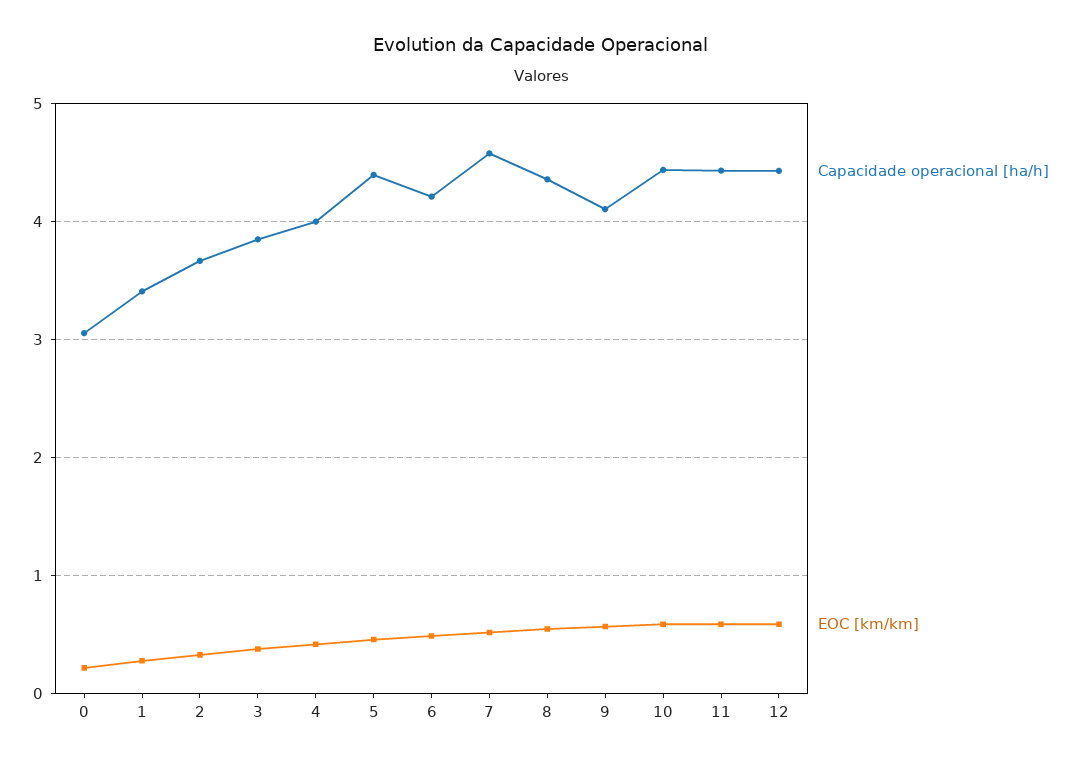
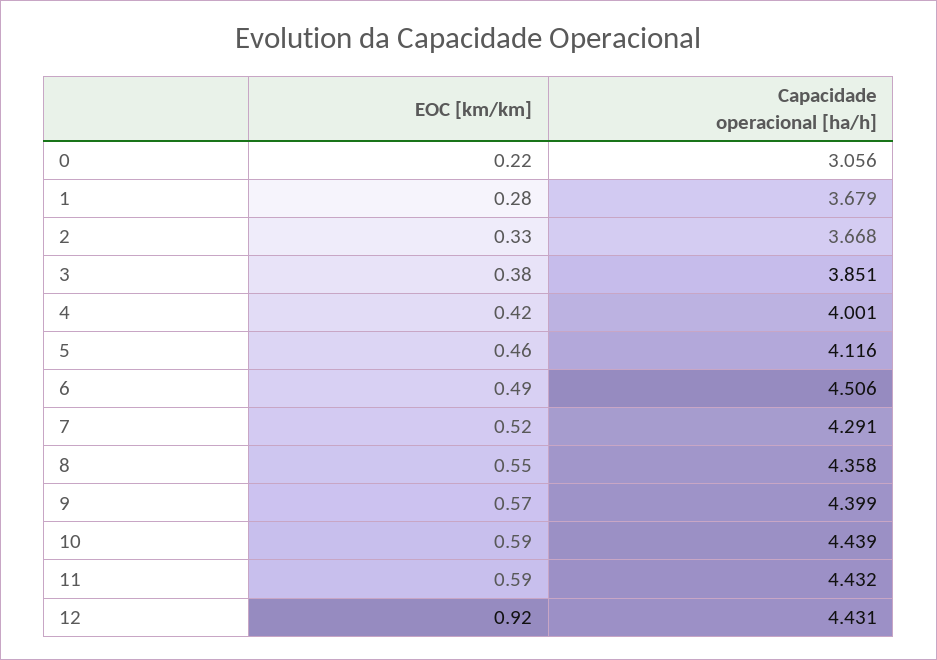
  {
    "Capacidade operacional [ha/h]": {
      "0": 3.056,
-     "1": 3.4,
+     "1": 3.679,
      "2": 3.668,
      "3": 3.851,
      "4": 4.001,
-     "5": 4.4,
+     "5": 4.116,
-     "6": 4.2,
+     "6": 4.506,
-     "7": 4.6,
+     "7": 4.291,
      "8": 4.358,
-     "9": 4.1,
+     "9": 4.399,
      "10": 4.439,
      "11": 4.432,
      "12": 4.431
    },
    "EOC [km/km]": {
      "0": 0.22,
      "1": 0.28,
      "2": 0.33,
      "3": 0.38,
      "4": 0.42,
      "5": 0.46,
      "6": 0.49,
      "7": 0.52,
      "8": 0.55,
      "9": 0.57,
      "10": 0.59,
      "11": 0.59,
-     "12": 0.6
+     "12": 0.92
    }
  }

